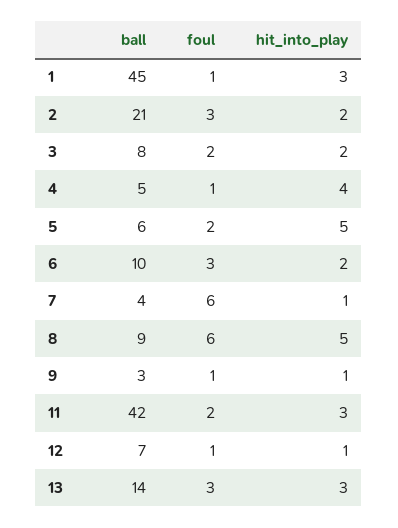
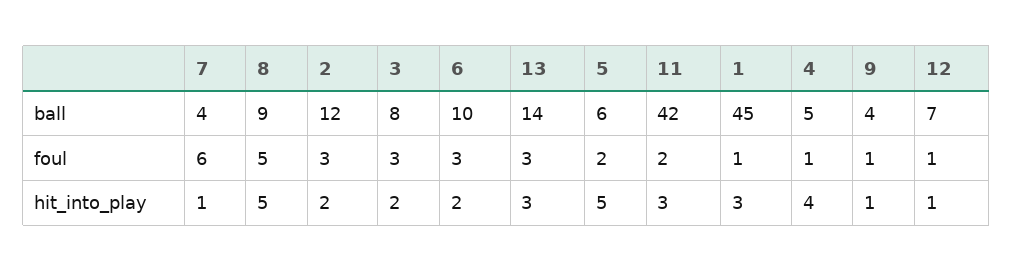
  {
    "ball": {
      "1": 45,
-     "2": 21,
+     "2": 12,
      "3": 8,
      "4": 5,
      "5": 6,
      "6": 10,
      "7": 4,
      "8": 9,
-     "9": 3,
+     "9": 4,
      "11": 42,
      "12": 7,
      "13": 14
    },
    "foul": {
      "1": 1,
      "2": 3,
-     "3": 2,
+     "3": 3,
      "4": 1,
      "5": 2,
      "6": 3,
      "7": 6,
-     "8": 6,
+     "8": 5,
      "9": 1,
      "11": 2,
      "12": 1,
      "13": 3
    },
    "hit_into_play": {
      "1": 3,
      "2": 2,
      "3": 2,
      "4": 4,
      "5": 5,
      "6": 2,
      "7": 1,
      "8": 5,
      "9": 1,
      "11": 3,
      "12": 1,
      "13": 3
    }
  }

